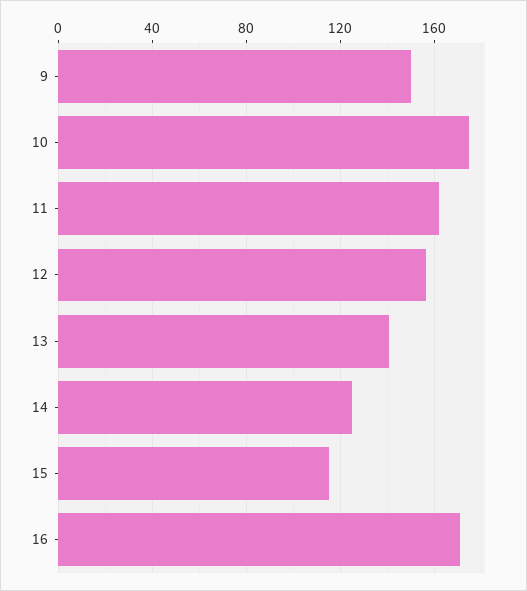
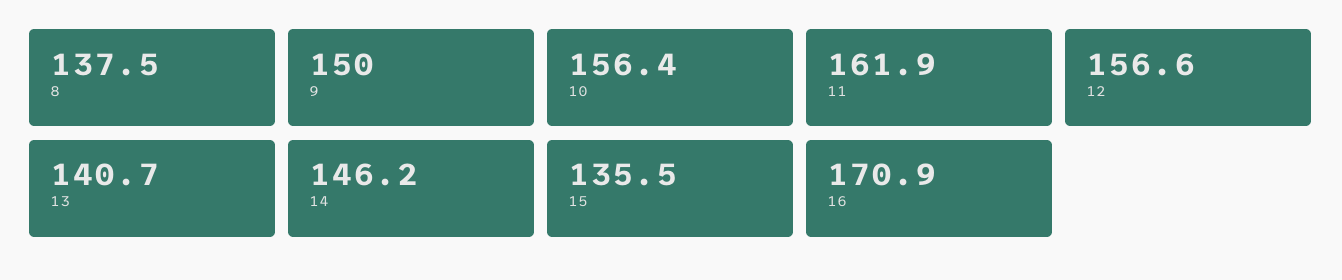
  {
    "9": 150,
-   "10": 175,
+   "10": 156.4,
    "11": 161.9,
    "12": 156.6,
    "13": 140.7,
-   "14": 125,
+   "14": 146.2,
-   "15": 115,
+   "15": 135.5,
-   "16": 170.9
+   "16": 170.9,
+   "8": 137.5
  }

